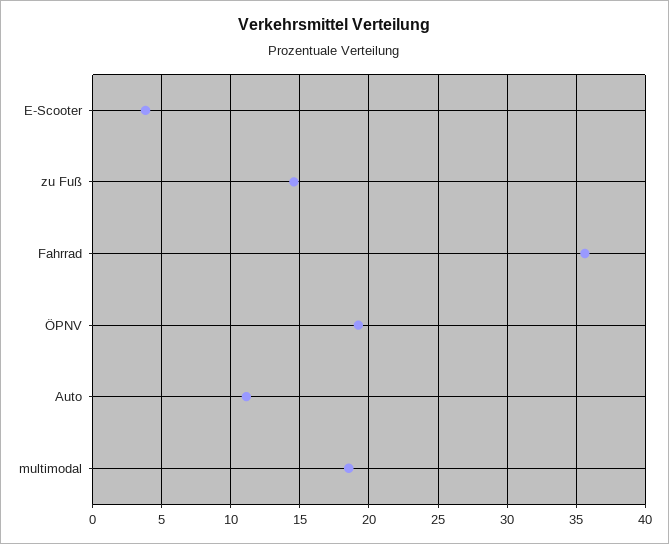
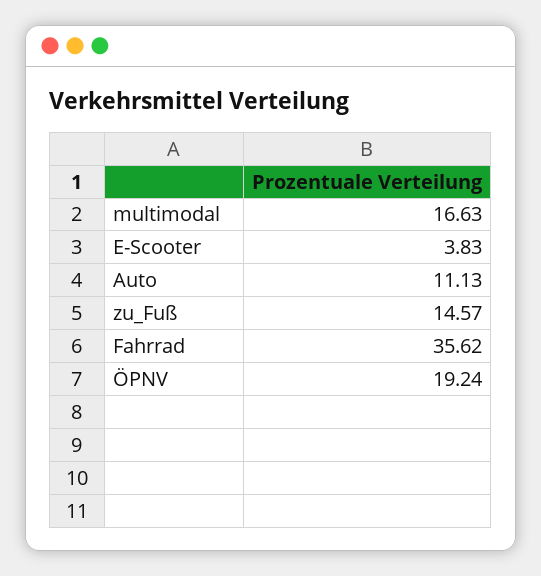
  {
    "E-Scooter": 3.83,
    "zu Fuß": 14.57,
    "Fahrrad": 35.62,
    "ÖPNV": 19.24,
    "Auto": 11.13,
-   "multimodal": 18.5
+   "multimodal": 16.63
  }

